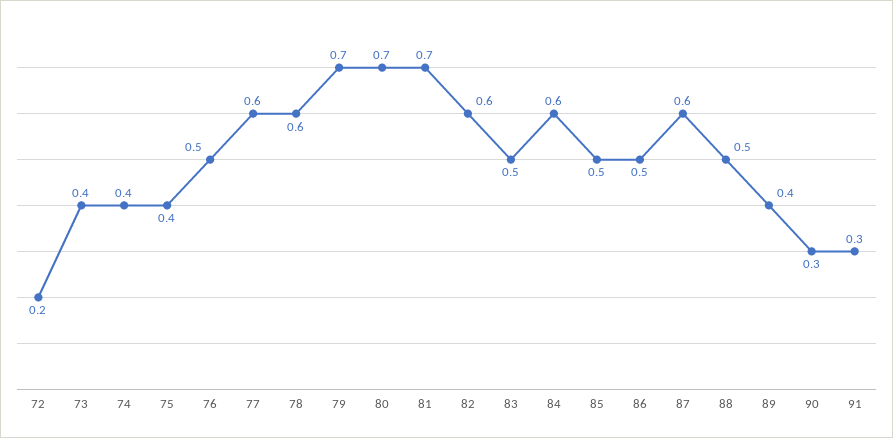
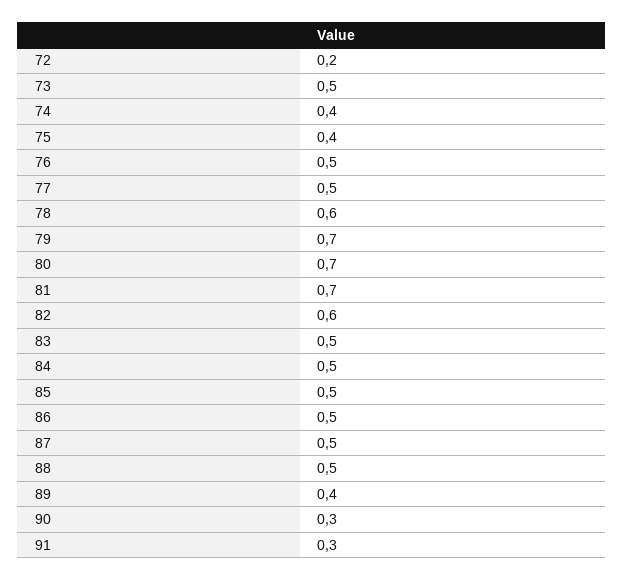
  {
    "72": 0.2,
-   "73": 0.4,
+   "73": 0.5,
    "74": 0.4,
    "75": 0.4,
    "76": 0.5,
-   "77": 0.6,
+   "77": 0.5,
    "78": 0.6,
    "79": 0.7,
    "80": 0.7,
    "81": 0.7,
    "82": 0.6,
    "83": 0.5,
-   "84": 0.6,
+   "84": 0.5,
    "85": 0.5,
    "86": 0.5,
-   "87": 0.6,
+   "87": 0.5,
    "88": 0.5,
    "89": 0.4,
    "90": 0.3,
    "91": 0.3
  }

